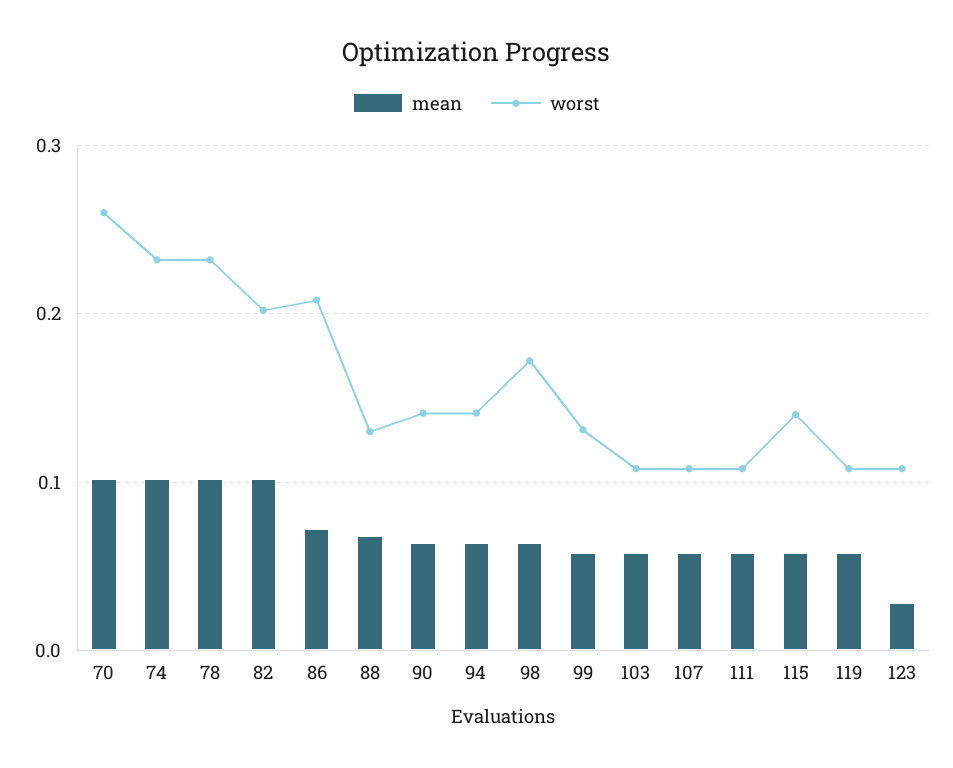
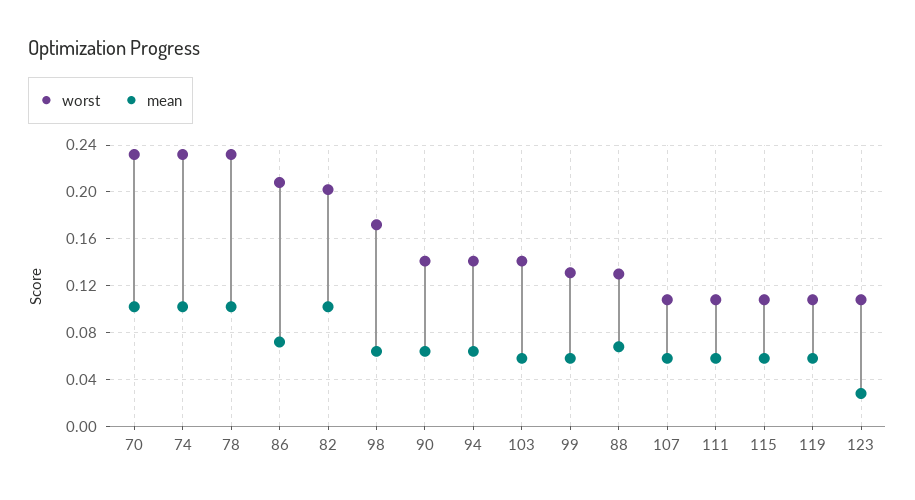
  {
    "mean": {
      "70": 0.1,
      "74": 0.1,
      "78": 0.1,
      "82": 0.1,
      "86": 0.07,
      "88": 0.07,
      "90": 0.06,
      "94": 0.06,
      "98": 0.06,
      "99": 0.06,
      "103": 0.06,
      "107": 0.06,
      "111": 0.06,
      "115": 0.06,
      "119": 0.06,
      "123": 0.03
    },
    "worst": {
-     "70": 0.26,
+     "70": 0.23,
      "74": 0.23,
      "78": 0.23,
      "82": 0.2,
      "86": 0.21,
      "88": 0.13,
      "90": 0.14,
      "94": 0.14,
      "98": 0.17,
      "99": 0.13,
-     "103": 0.11,
+     "103": 0.14,
      "107": 0.11,
      "111": 0.11,
-     "115": 0.14,
+     "115": 0.11,
      "119": 0.11,
      "123": 0.11
    }
  }

